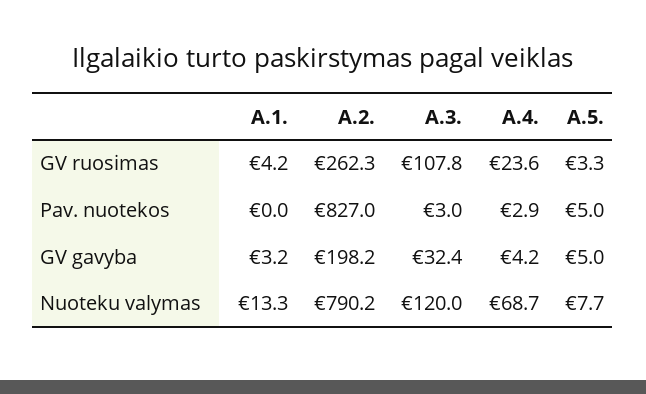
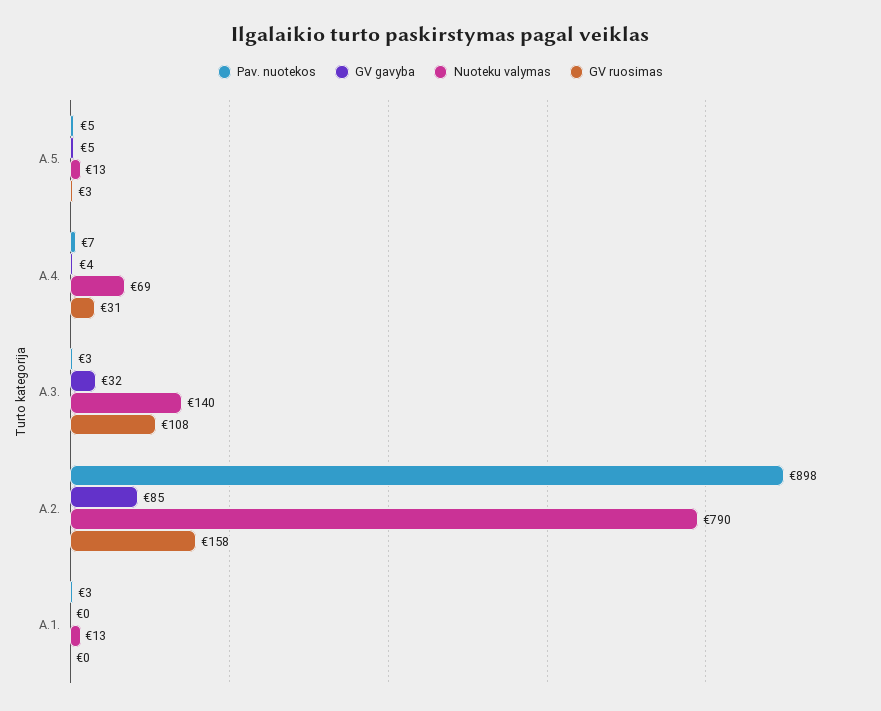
  {
    "GV ruosimas": {
-     "A.1.": 4.2,
+     "A.1.": 0,
-     "A.2.": 262.3,
+     "A.2.": 158,
      "A.3.": 107.8,
-     "A.4.": 23.6,
+     "A.4.": 31,
      "A.5.": 3.3
    },
    "Pav. nuotekos": {
-     "A.1.": 0,
+     "A.1.": 3,
-     "A.2.": 827,
+     "A.2.": 898,
      "A.3.": 3,
-     "A.4.": 2.9,
+     "A.4.": 7,
      "A.5.": 5
    },
    "GV gavyba": {
-     "A.1.": 3.2,
+     "A.1.": 0,
-     "A.2.": 198.2,
+     "A.2.": 85,
      "A.3.": 32.4,
      "A.4.": 4.2,
      "A.5.": 5
    },
    "Nuoteku valymas": {
      "A.1.": 13.3,
      "A.2.": 790.2,
-     "A.3.": 120,
+     "A.3.": 140,
      "A.4.": 68.7,
-     "A.5.": 7.7
+     "A.5.": 13
    }
  }

